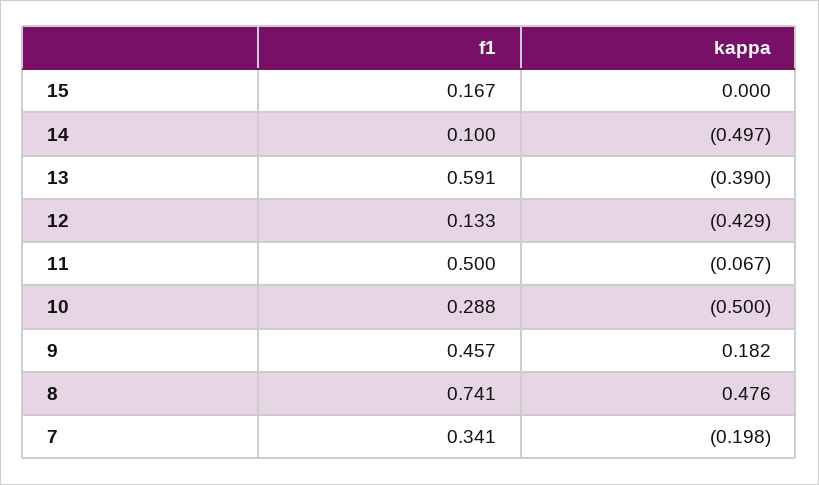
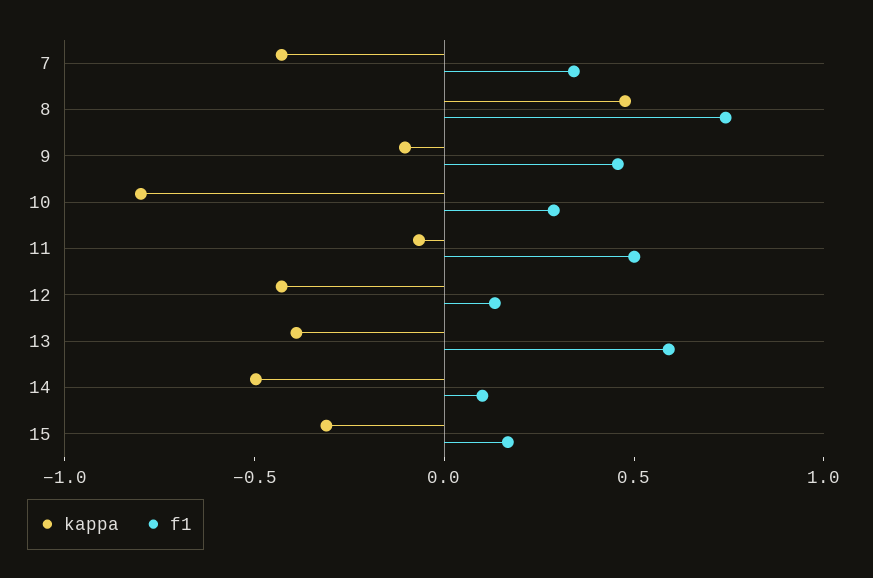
  {
    "f1": {
      "15": 0.167,
      "14": 0.1,
      "13": 0.591,
      "12": 0.133,
      "11": 0.5,
      "10": 0.288,
      "9": 0.457,
      "8": 0.741,
      "7": 0.341
    },
    "kappa": {
-     "15": 0,
+     "15": -0.3,
      "14": -0.497,
      "13": -0.39,
      "12": -0.429,
      "11": -0.067,
-     "10": -0.5,
+     "10": -0.8,
-     "9": 0.182,
+     "9": -0.1,
      "8": 0.476,
-     "7": -0.198
+     "7": -0.4
    }
  }

